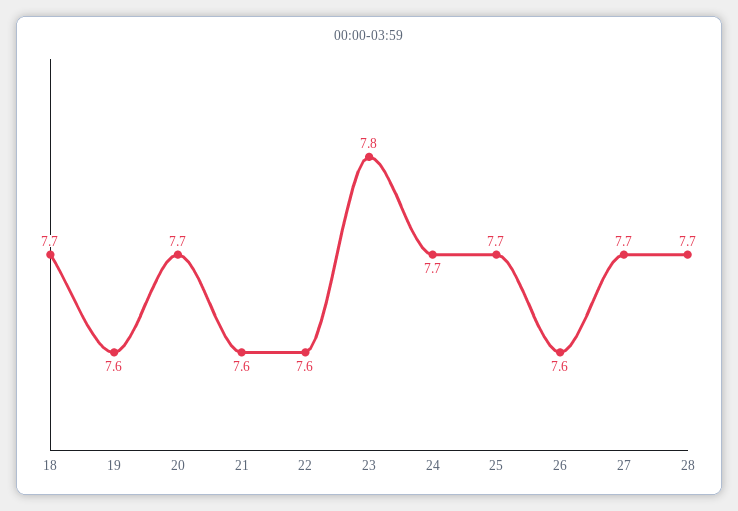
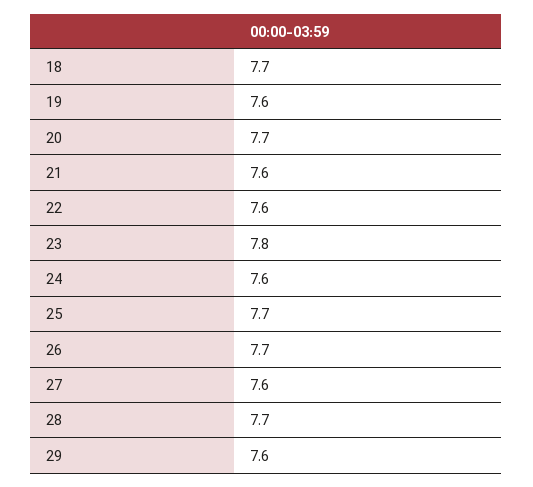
  {
    "18": 7.7,
    "19": 7.6,
    "20": 7.7,
    "21": 7.6,
    "22": 7.6,
    "23": 7.8,
-   "24": 7.7,
+   "24": 7.6,
    "25": 7.7,
-   "26": 7.6,
+   "26": 7.7,
-   "27": 7.7,
+   "27": 7.6,
-   "28": 7.7
+   "28": 7.7,
+   "29": 7.6
  }

